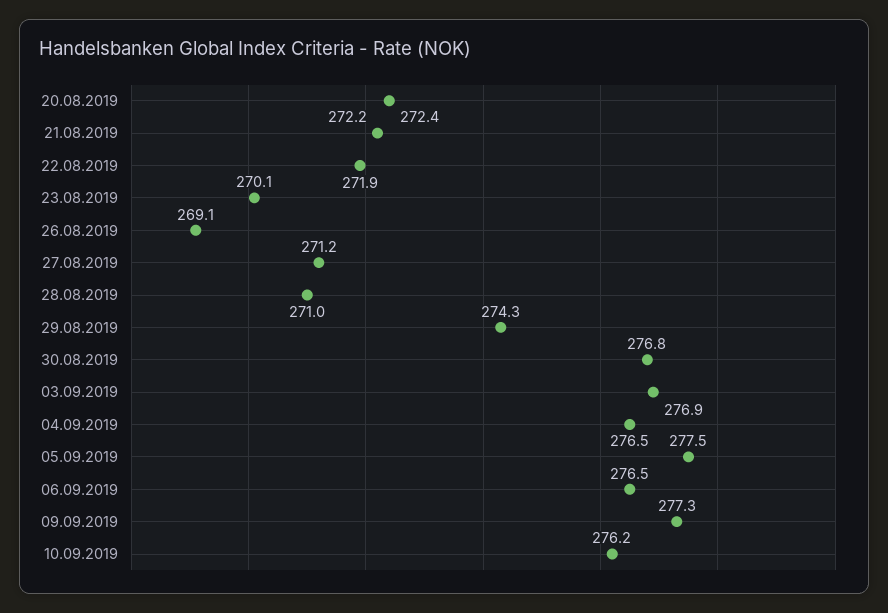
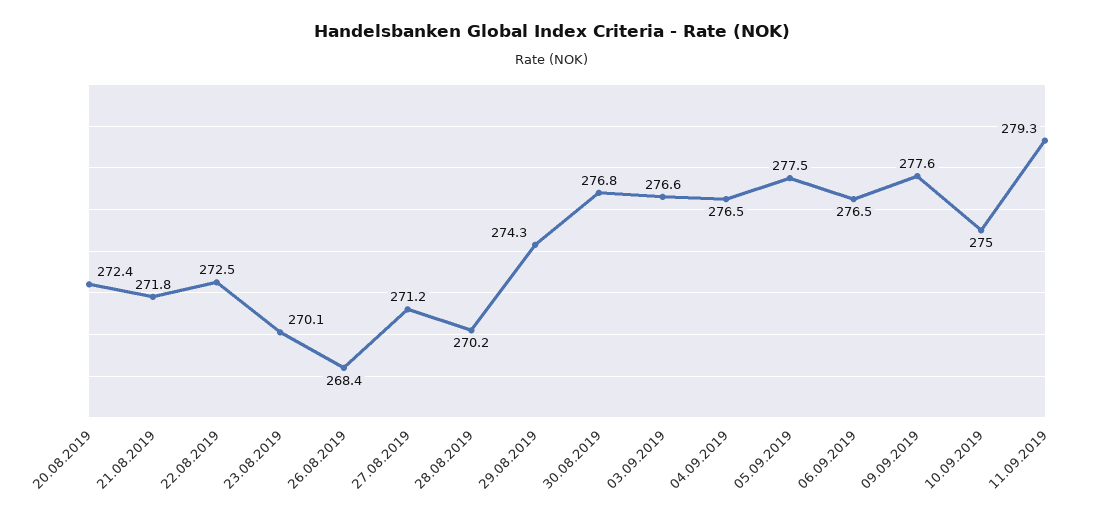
  {
    "20.08.2019": 272.4,
-   "21.08.2019": 272.2,
+   "21.08.2019": 271.8,
-   "22.08.2019": 271.9,
+   "22.08.2019": 272.5,
    "23.08.2019": 270.1,
-   "26.08.2019": 269.1,
+   "26.08.2019": 268.4,
    "27.08.2019": 271.2,
-   "28.08.2019": 271,
+   "28.08.2019": 270.2,
    "29.08.2019": 274.3,
    "30.08.2019": 276.8,
-   "03.09.2019": 276.9,
+   "03.09.2019": 276.6,
    "04.09.2019": 276.5,
    "05.09.2019": 277.5,
    "06.09.2019": 276.5,
-   "09.09.2019": 277.3,
+   "09.09.2019": 277.6,
-   "10.09.2019": 276.2
+   "10.09.2019": 275,
+   "11.09.2019": 279.3
  }

